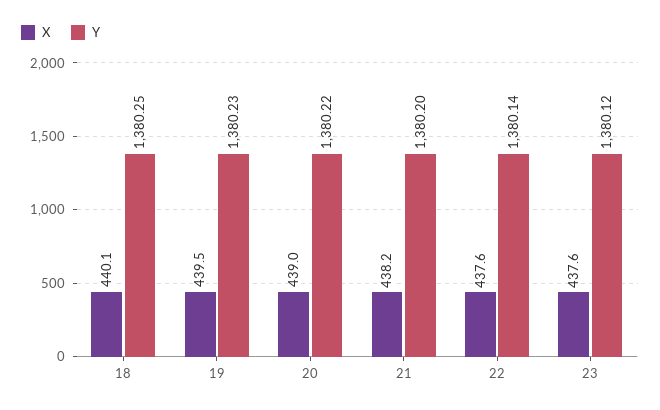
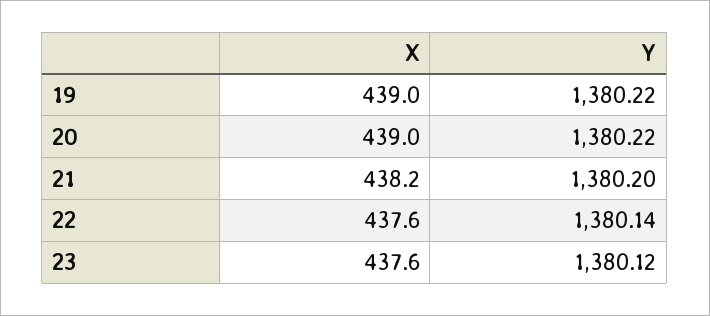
  {
    "X": {
-     "18": 440.1,
-     "19": 439.5,
+     "19": 439,
      "20": 439,
      "21": 438.2,
      "22": 437.6,
      "23": 437.6
    },
    "Y": {
-     "18": 1380.25,
-     "19": 1380.23,
+     "19": 1380.22,
      "20": 1380.22,
      "21": 1380.2,
      "22": 1380.14,
      "23": 1380.12
    }
  }

